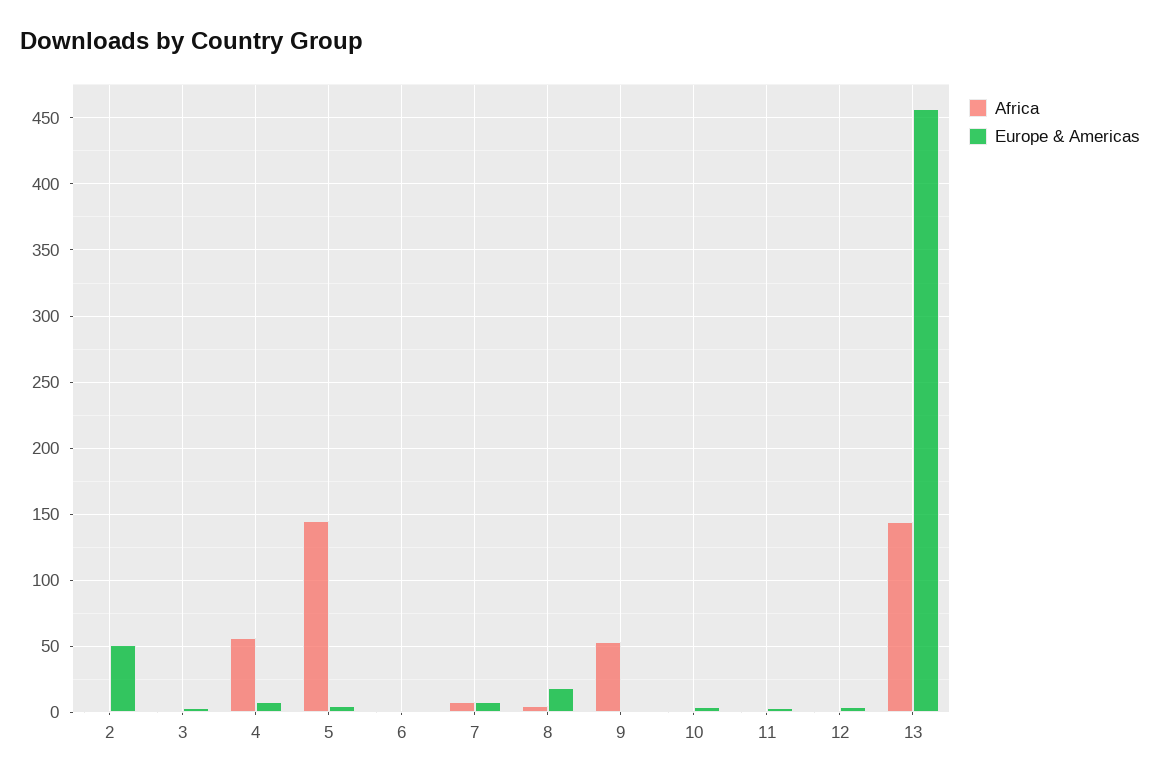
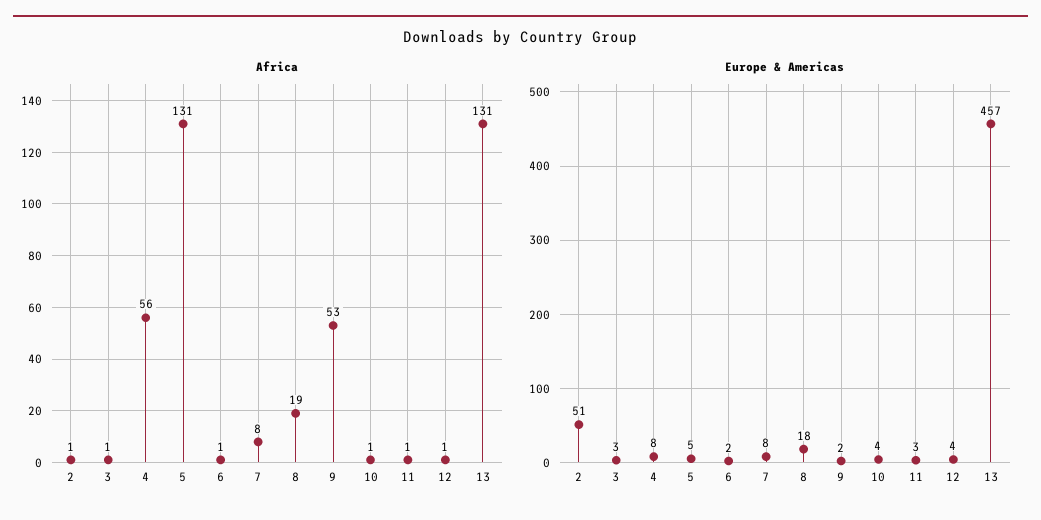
  {
    "Africa": {
      "2": 1,
      "3": 1,
      "4": 56,
-     "5": 145,
+     "5": 131,
      "6": 1,
      "7": 8,
-     "8": 5,
+     "8": 19,
      "9": 53,
      "10": 1,
      "11": 1,
      "12": 1,
-     "13": 145
+     "13": 131
    },
    "Europe & Americas": {
      "2": 51,
      "3": 3,
      "4": 8,
      "5": 5,
      "6": 2,
      "7": 8,
      "8": 18,
      "9": 2,
      "10": 4,
      "11": 3,
      "12": 4,
      "13": 457
    }
  }

